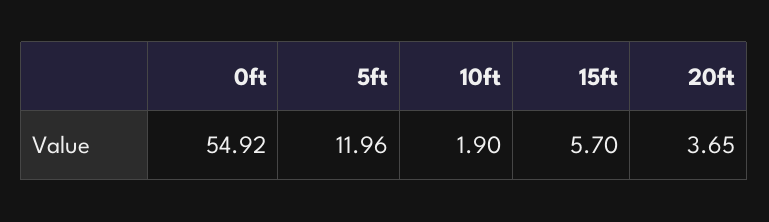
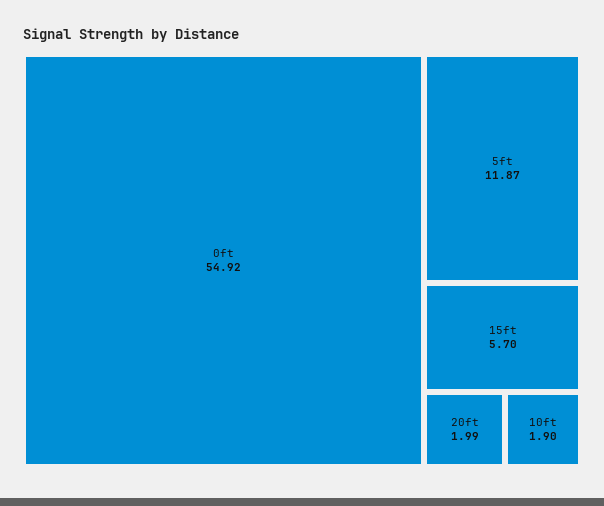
  {
    "0ft": 54.92,
-   "5ft": 11.96,
+   "5ft": 11.87,
    "10ft": 1.9,
    "15ft": 5.7,
-   "20ft": 3.65
+   "20ft": 1.99
  }

